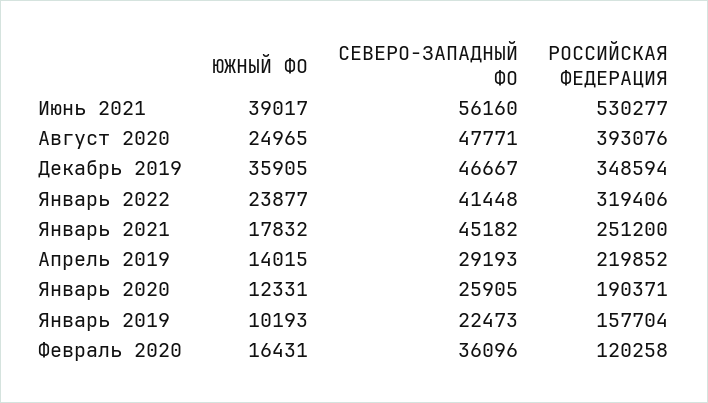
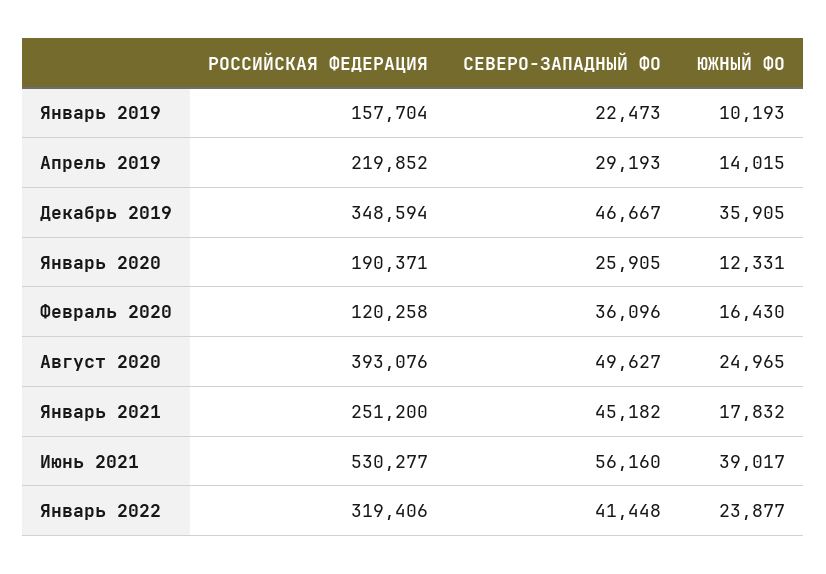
  {
    "ЮЖНЫЙ ФО": {
      "Июнь 2021": 39017,
      "Август 2020": 24965,
      "Декабрь 2019": 35905,
      "Январь 2022": 23877,
      "Январь 2021": 17832,
      "Апрель 2019": 14015,
      "Январь 2020": 12331,
      "Январь 2019": 10193,
-     "Февраль 2020": 16431
+     "Февраль 2020": 16430
    },
    "СЕВЕРО-ЗАПАДНЫЙ ФО": {
      "Июнь 2021": 56160,
-     "Август 2020": 47771,
+     "Август 2020": 49627,
      "Декабрь 2019": 46667,
      "Январь 2022": 41448,
      "Январь 2021": 45182,
      "Апрель 2019": 29193,
      "Январь 2020": 25905,
      "Январь 2019": 22473,
      "Февраль 2020": 36096
    },
    "РОССИЙСКАЯ ФЕДЕРАЦИЯ": {
      "Июнь 2021": 530277,
      "Август 2020": 393076,
      "Декабрь 2019": 348594,
      "Январь 2022": 319406,
      "Январь 2021": 251200,
      "Апрель 2019": 219852,
      "Январь 2020": 190371,
      "Январь 2019": 157704,
      "Февраль 2020": 120258
    }
  }

